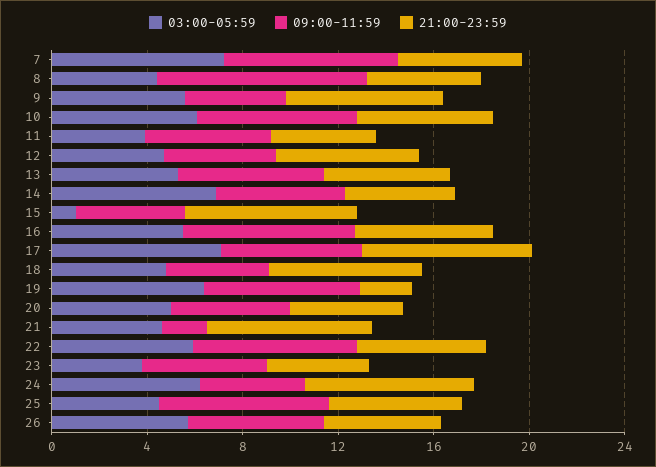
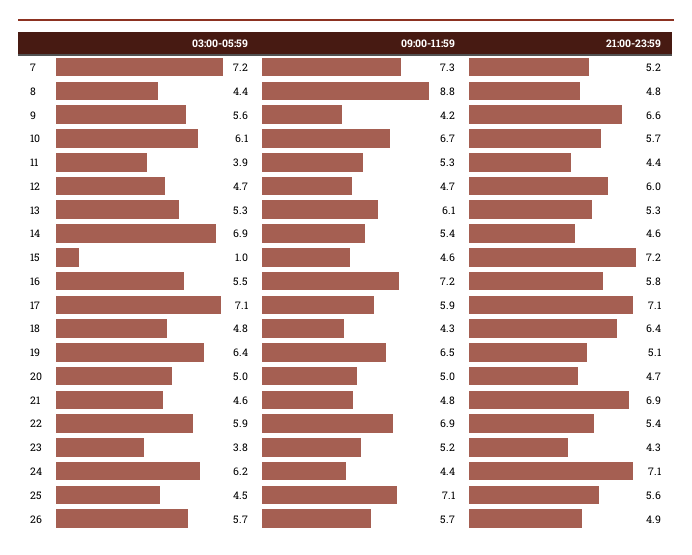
  {
    "03:00-05:59": {
      "7": 7.2,
      "8": 4.4,
      "9": 5.6,
      "10": 6.1,
      "11": 3.9,
      "12": 4.7,
      "13": 5.3,
      "14": 6.9,
      "15": 1,
      "16": 5.5,
      "17": 7.1,
      "18": 4.8,
      "19": 6.4,
      "20": 5,
      "21": 4.6,
      "22": 5.9,
      "23": 3.8,
      "24": 6.2,
      "25": 4.5,
      "26": 5.7
    },
    "09:00-11:59": {
      "7": 7.3,
      "8": 8.8,
      "9": 4.2,
      "10": 6.7,
      "11": 5.3,
      "12": 4.7,
      "13": 6.1,
      "14": 5.4,
      "15": 4.6,
      "16": 7.2,
      "17": 5.9,
      "18": 4.3,
      "19": 6.5,
      "20": 5,
-     "21": 2,
+     "21": 4.8,
      "22": 6.9,
      "23": 5.2,
      "24": 4.4,
      "25": 7.1,
      "26": 5.7
    },
    "21:00-23:59": {
      "7": 5.2,
      "8": 4.8,
      "9": 6.6,
      "10": 5.7,
      "11": 4.4,
      "12": 6,
      "13": 5.3,
      "14": 4.6,
      "15": 7.2,
      "16": 5.8,
      "17": 7.1,
      "18": 6.4,
-     "19": 2,
+     "19": 5.1,
      "20": 4.7,
      "21": 6.9,
      "22": 5.4,
      "23": 4.3,
      "24": 7.1,
      "25": 5.6,
      "26": 4.9
    }
  }

